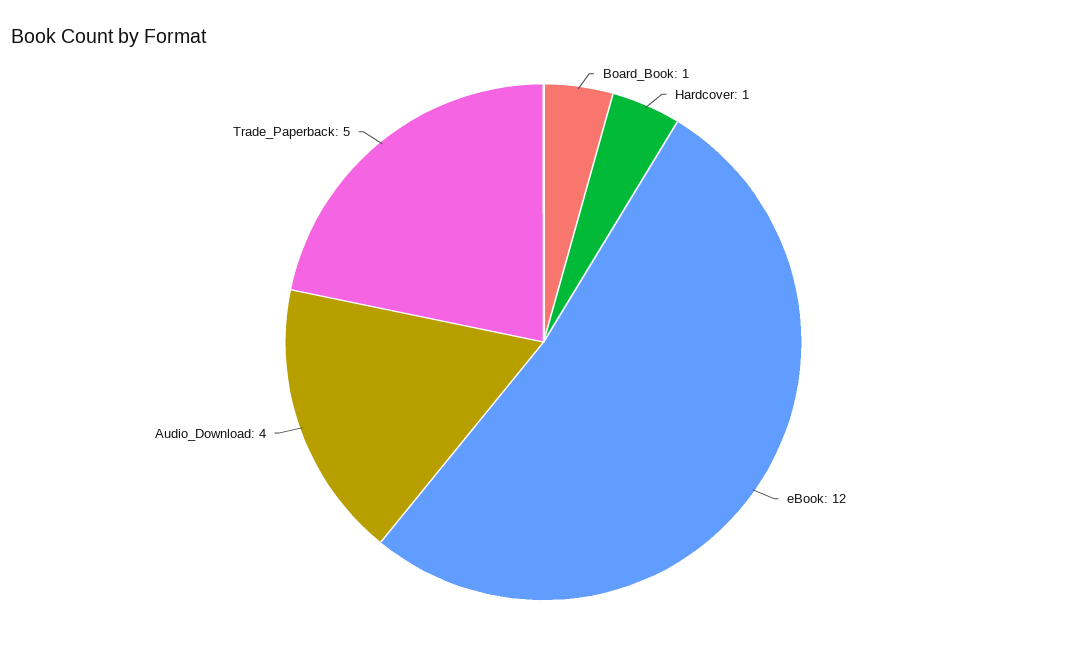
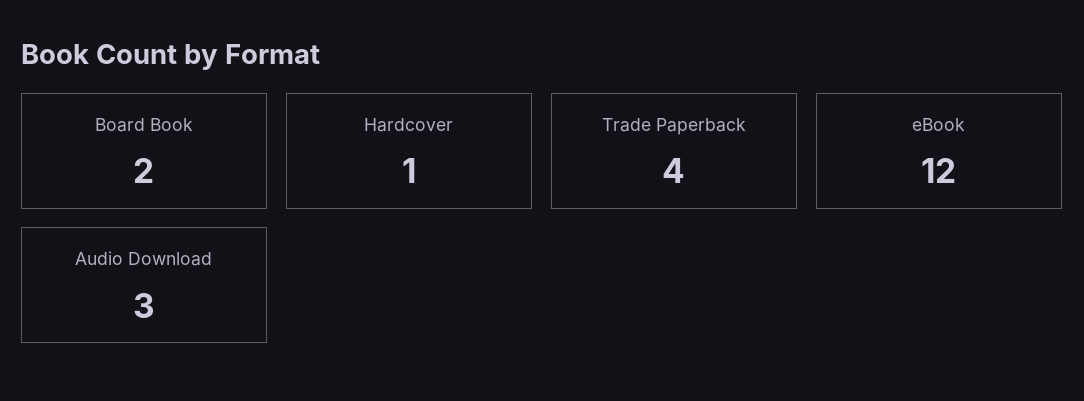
  {
-   "Board_Book": 1,
+   "Board_Book": 2,
    "Hardcover": 1,
    "eBook": 12,
-   "Audio_Download": 4,
+   "Audio_Download": 3,
-   "Trade_Paperback": 5
+   "Trade_Paperback": 4
  }

